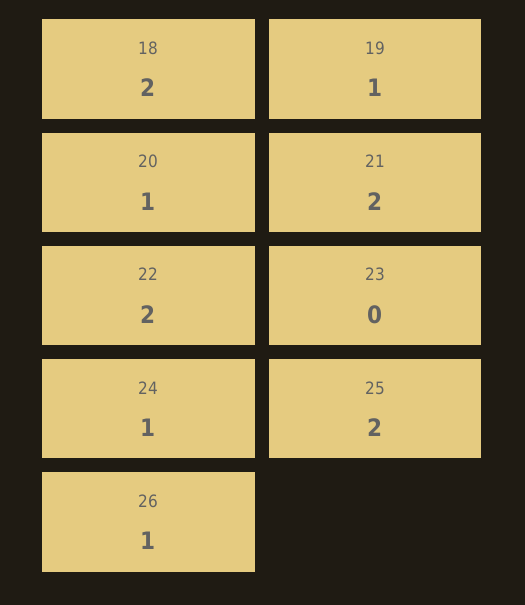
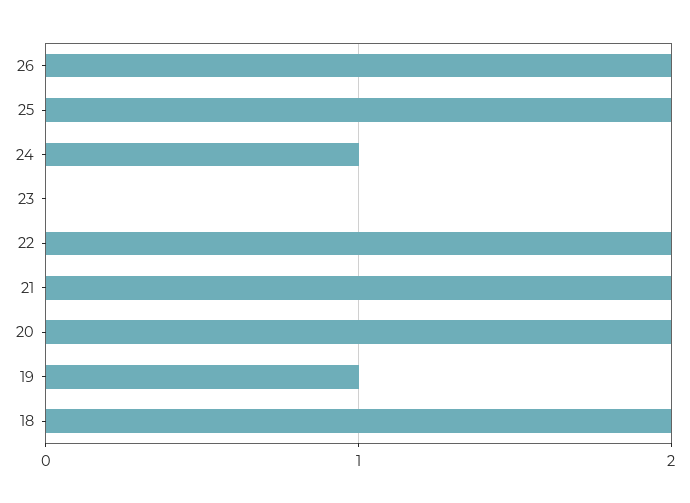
  {
    "18": 2,
    "19": 1,
-   "20": 1,
+   "20": 2,
    "21": 2,
    "22": 2,
    "23": 0,
    "24": 1,
    "25": 2,
-   "26": 1
+   "26": 2
  }

